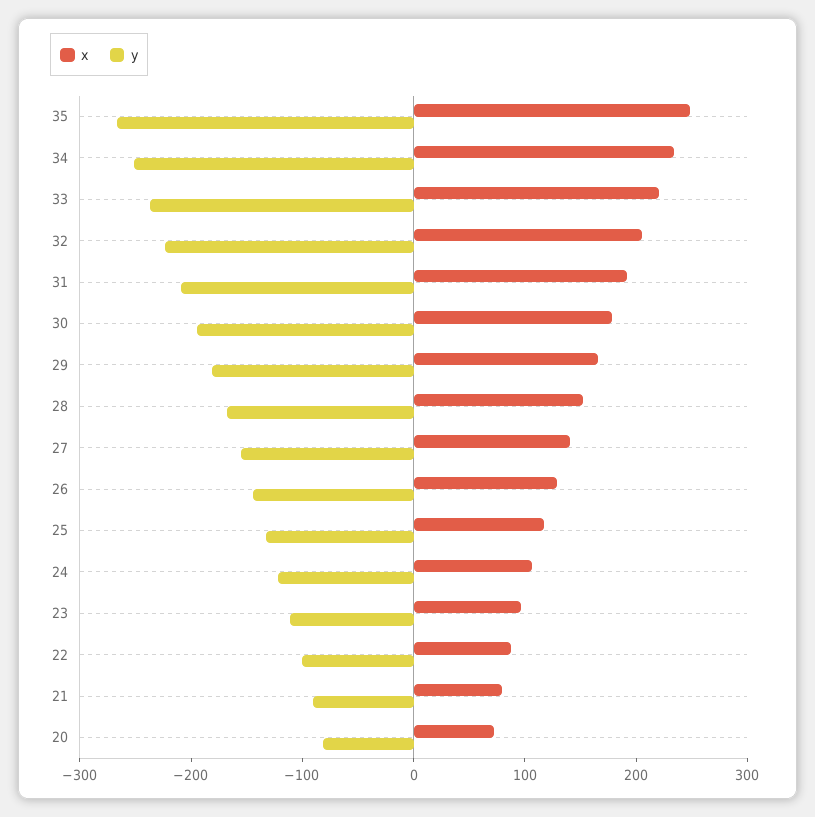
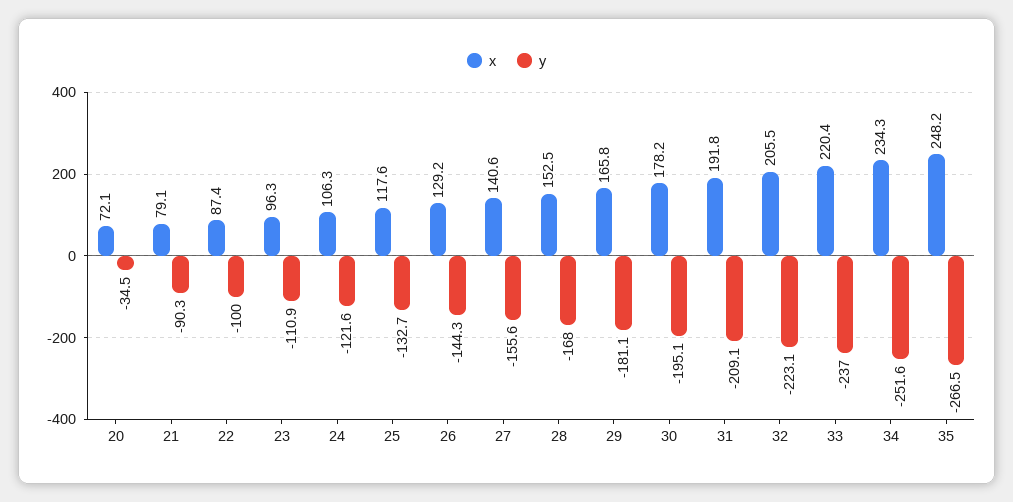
  {
    "x": {
      "35": 248.2,
      "34": 234.3,
      "33": 220.4,
      "32": 205.5,
      "31": 191.8,
      "30": 178.2,
      "29": 165.8,
      "28": 152.5,
      "27": 140.6,
      "26": 129.2,
      "25": 117.6,
      "24": 106.3,
      "23": 96.3,
      "22": 87.4,
      "21": 79.1,
      "20": 72.1
    },
    "y": {
      "35": -266.5,
      "34": -251.6,
      "33": -237,
      "32": -223.1,
      "31": -209.1,
      "30": -195.1,
      "29": -181.1,
      "28": -168,
      "27": -155.6,
      "26": -144.3,
      "25": -132.7,
      "24": -121.6,
      "23": -110.9,
      "22": -100,
      "21": -90.3,
-     "20": -80
+     "20": -34.5
    }
  }

